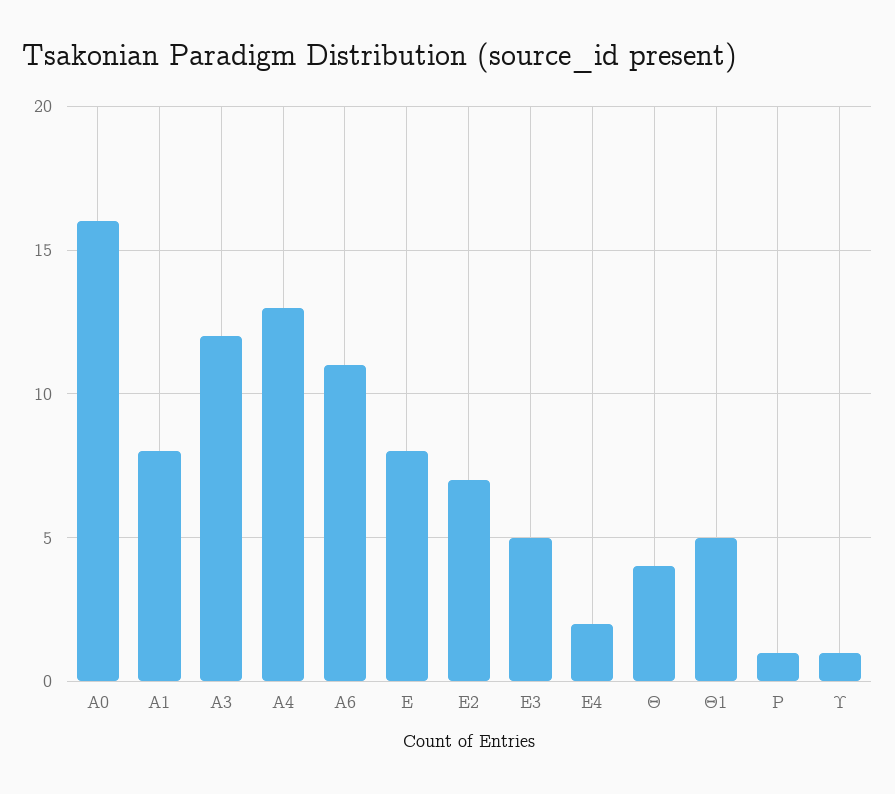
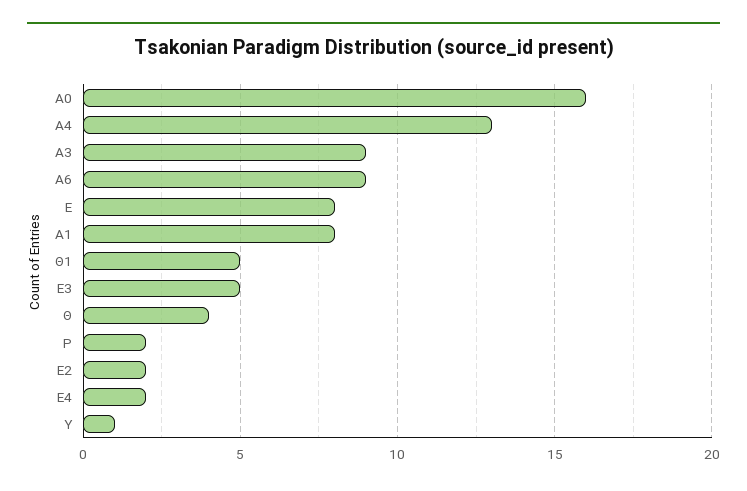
  {
    "Α0": 16,
    "Α1": 8,
-   "Α3": 12,
+   "Α3": 9,
    "Α4": 13,
-   "Α6": 11,
+   "Α6": 9,
    "Ε": 8,
-   "Ε2": 7,
+   "Ε2": 2,
    "Ε3": 5,
    "Ε4": 2,
    "Θ": 4,
    "Θ1": 5,
-   "Ρ": 1,
+   "Ρ": 2,
    "Υ": 1
  }

